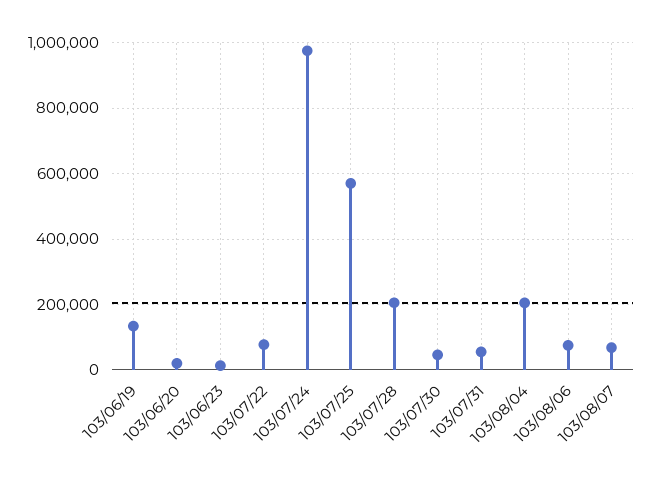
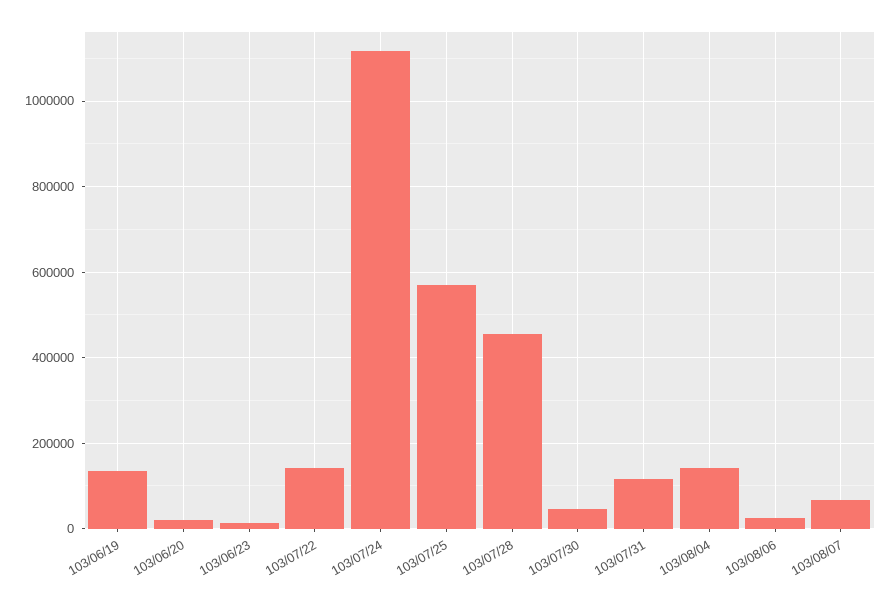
  {
    "103/06/19": 140000,
    "103/06/20": 20000,
    "103/06/23": 20000,
-   "103/07/22": 80000,
+   "103/07/22": 140000,
-   "103/07/24": 980000,
+   "103/07/24": 1120000,
    "103/07/25": 580000,
-   "103/07/28": 200000,
+   "103/07/28": 460000,
    "103/07/30": 40000,
-   "103/07/31": 60000,
+   "103/07/31": 120000,
-   "103/08/04": 200000,
+   "103/08/04": 140000,
-   "103/08/06": 80000,
+   "103/08/06": 20000,
    "103/08/07": 60000
  }

